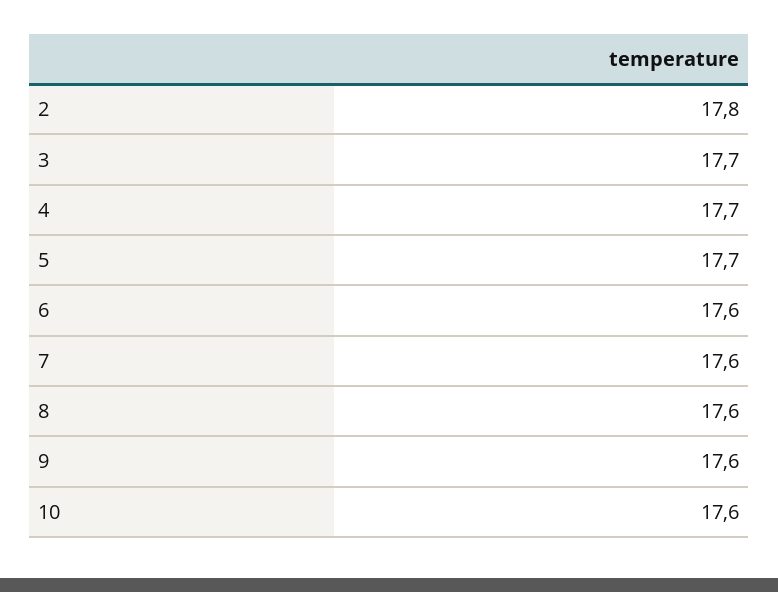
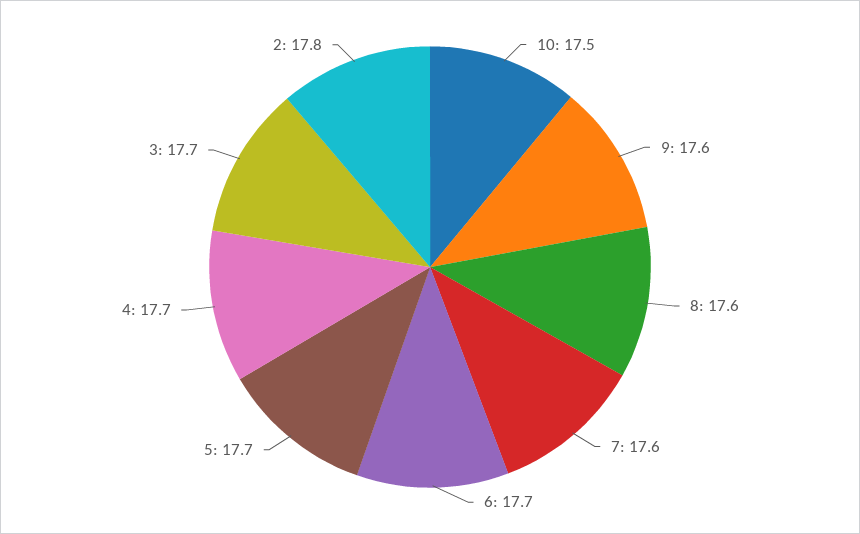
  {
    "2": 17.8,
    "3": 17.7,
    "4": 17.7,
    "5": 17.7,
-   "6": 17.6,
+   "6": 17.7,
    "7": 17.6,
    "8": 17.6,
    "9": 17.6,
-   "10": 17.6
+   "10": 17.5
  }

